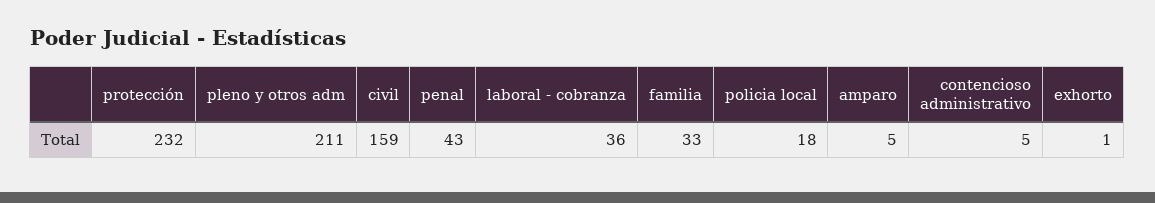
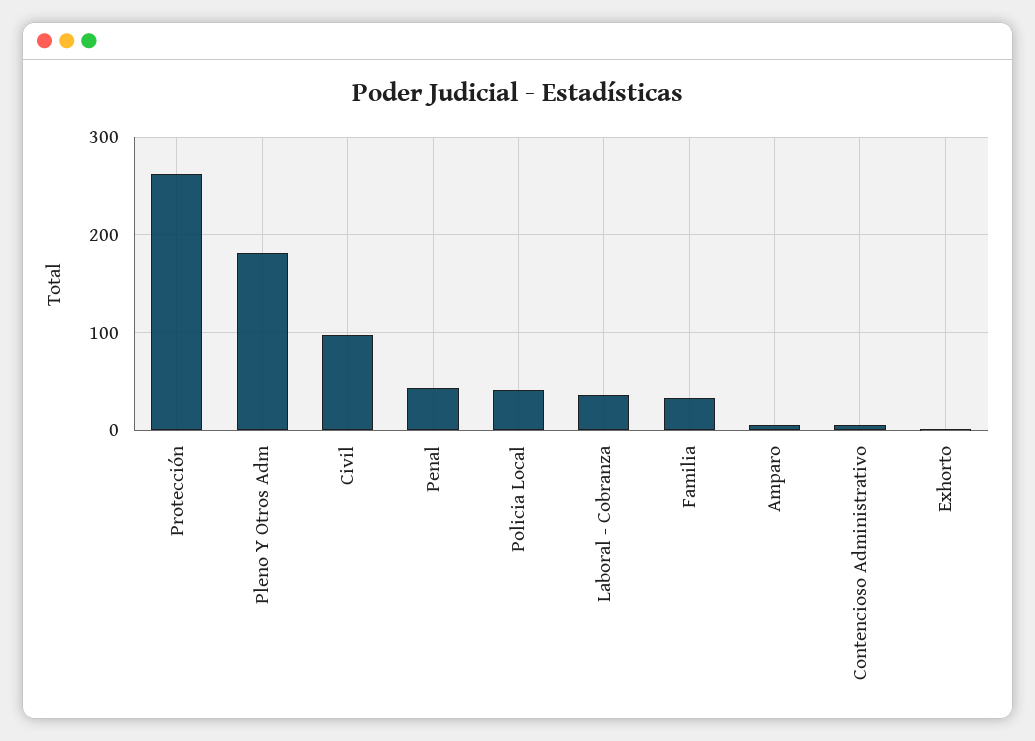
  {
-   "protección": 232,
+   "protección": 260,
-   "pleno y otros adm": 211,
+   "pleno y otros adm": 180,
-   "civil": 159,
+   "civil": 100,
    "penal": 43,
    "laboral - cobranza": 36,
    "familia": 33,
-   "policia local": 18,
+   "policia local": 40,
    "amparo": 5,
    "contencioso administrativo": 5,
    "exhorto": 1
  }

